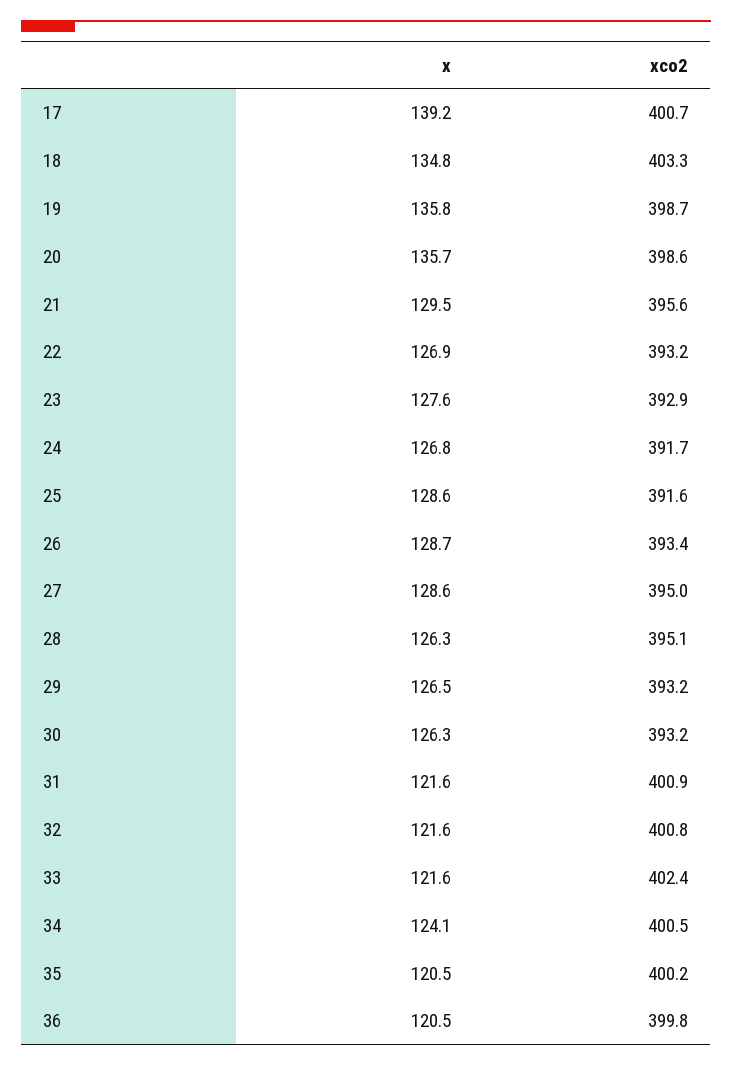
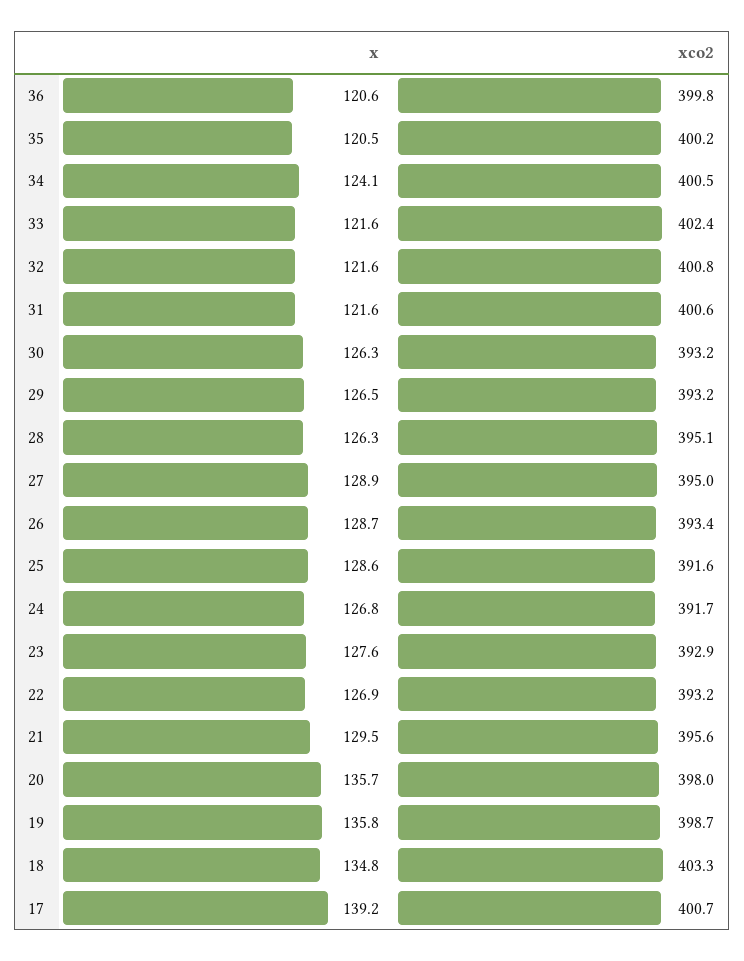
  {
    "x": {
      "17": 139.2,
      "18": 134.8,
      "19": 135.8,
      "20": 135.7,
      "21": 129.5,
      "22": 126.9,
      "23": 127.6,
      "24": 126.8,
      "25": 128.6,
      "26": 128.7,
-     "27": 128.6,
+     "27": 128.9,
      "28": 126.3,
      "29": 126.5,
      "30": 126.3,
      "31": 121.6,
      "32": 121.6,
      "33": 121.6,
      "34": 124.1,
      "35": 120.5,
-     "36": 120.5
+     "36": 120.6
    },
    "xco2": {
      "17": 400.7,
      "18": 403.3,
      "19": 398.7,
-     "20": 398.6,
+     "20": 398,
      "21": 395.6,
      "22": 393.2,
      "23": 392.9,
      "24": 391.7,
      "25": 391.6,
      "26": 393.4,
      "27": 395,
      "28": 395.1,
      "29": 393.2,
      "30": 393.2,
-     "31": 400.9,
+     "31": 400.6,
      "32": 400.8,
      "33": 402.4,
      "34": 400.5,
      "35": 400.2,
      "36": 399.8
    }
  }

